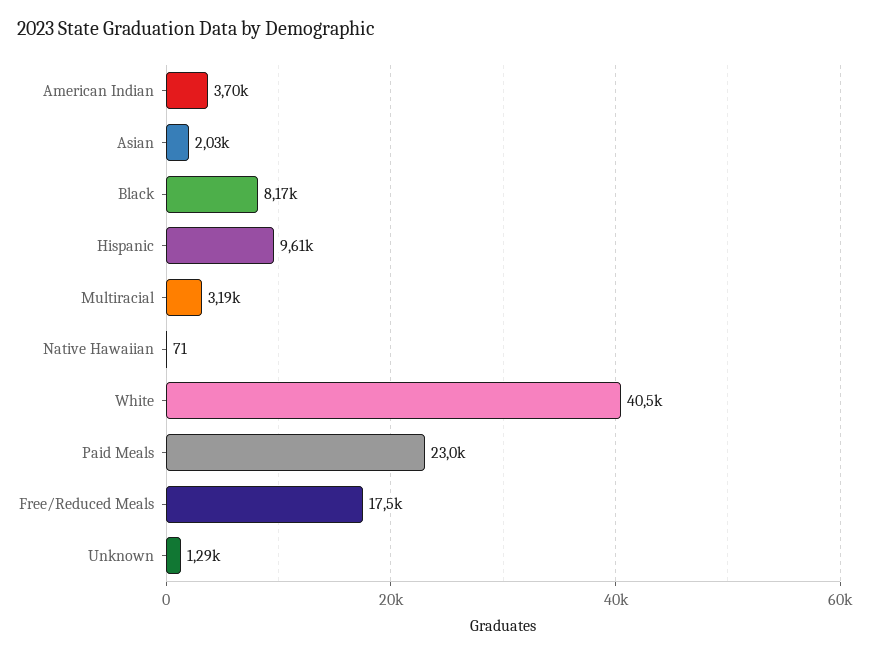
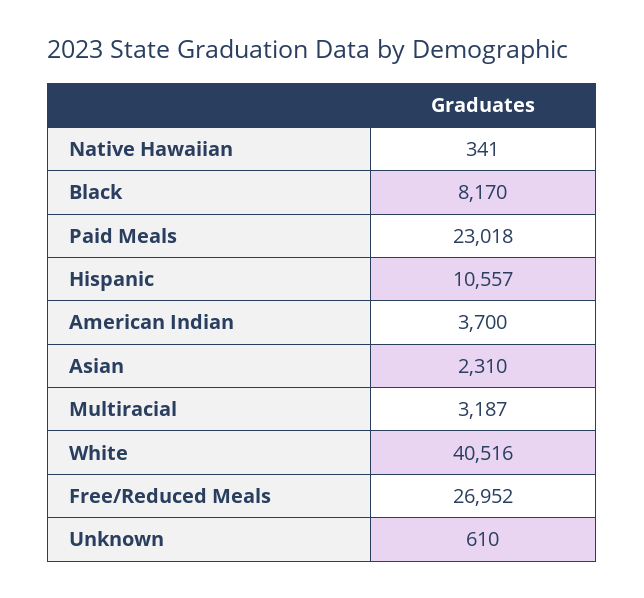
  {
    "American Indian": 3700,
-   "Asian": 2030,
+   "Asian": 2310,
    "Black": 8170,
-   "Hispanic": 9610,
+   "Hispanic": 10557,
    "Multiracial": 3187,
-   "Native Hawaiian": 71,
+   "Native Hawaiian": 341,
    "White": 40516,
    "Paid Meals": 23018,
-   "Free/Reduced Meals": 17500,
+   "Free/Reduced Meals": 26952,
-   "Unknown": 1290
+   "Unknown": 610
  }

